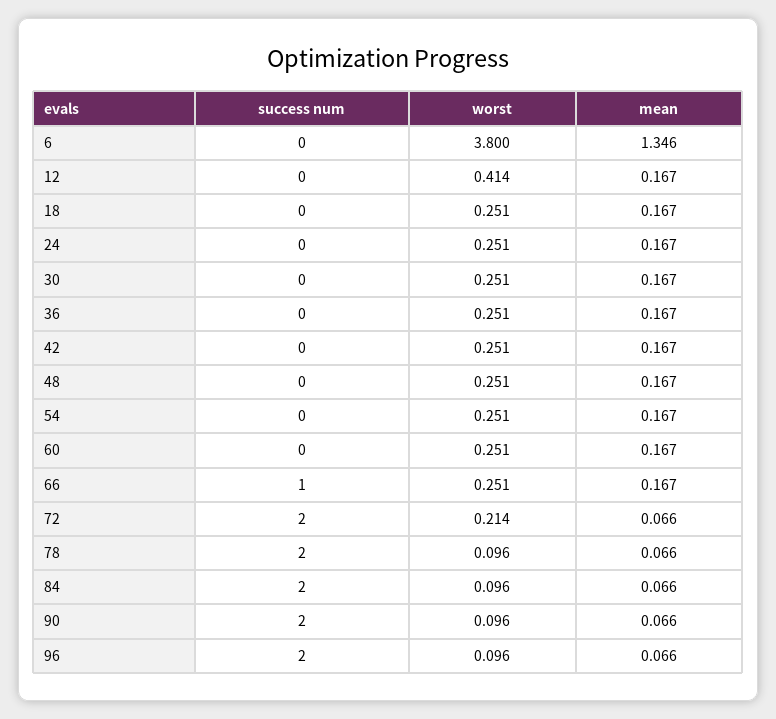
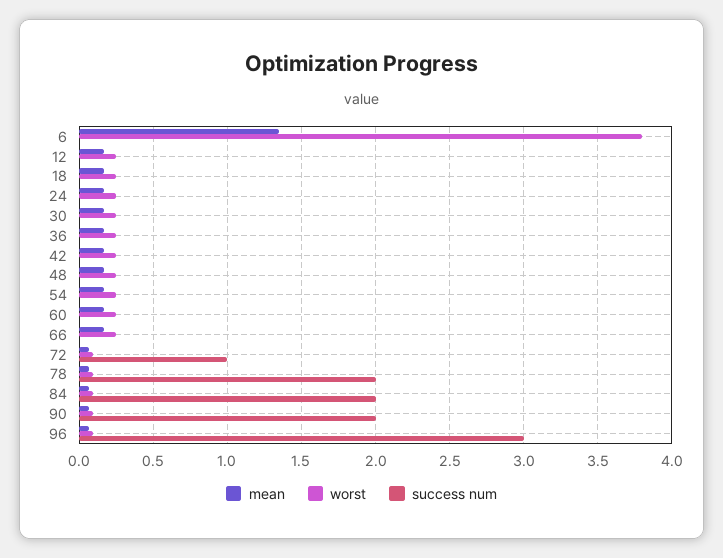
  {
    "success num": {
      "6": 0,
      "12": 0,
      "18": 0,
      "24": 0,
      "30": 0,
      "36": 0,
      "42": 0,
      "48": 0,
      "54": 0,
      "60": 0,
-     "66": 1,
+     "66": 0,
-     "72": 2,
+     "72": 1,
      "78": 2,
      "84": 2,
      "90": 2,
-     "96": 2
+     "96": 3
    },
    "worst": {
      "6": 3.8,
-     "12": 0.414,
+     "12": 0.25,
      "18": 0.251,
      "24": 0.251,
      "30": 0.251,
      "36": 0.251,
      "42": 0.251,
      "48": 0.251,
      "54": 0.251,
      "60": 0.251,
      "66": 0.251,
-     "72": 0.214,
+     "72": 0.1,
      "78": 0.096,
      "84": 0.096,
      "90": 0.096,
      "96": 0.096
    },
    "mean": {
      "6": 1.346,
      "12": 0.167,
      "18": 0.167,
      "24": 0.167,
      "30": 0.167,
      "36": 0.167,
      "42": 0.167,
      "48": 0.167,
      "54": 0.167,
      "60": 0.167,
      "66": 0.167,
      "72": 0.066,
      "78": 0.066,
      "84": 0.066,
      "90": 0.066,
      "96": 0.066
    }
  }

